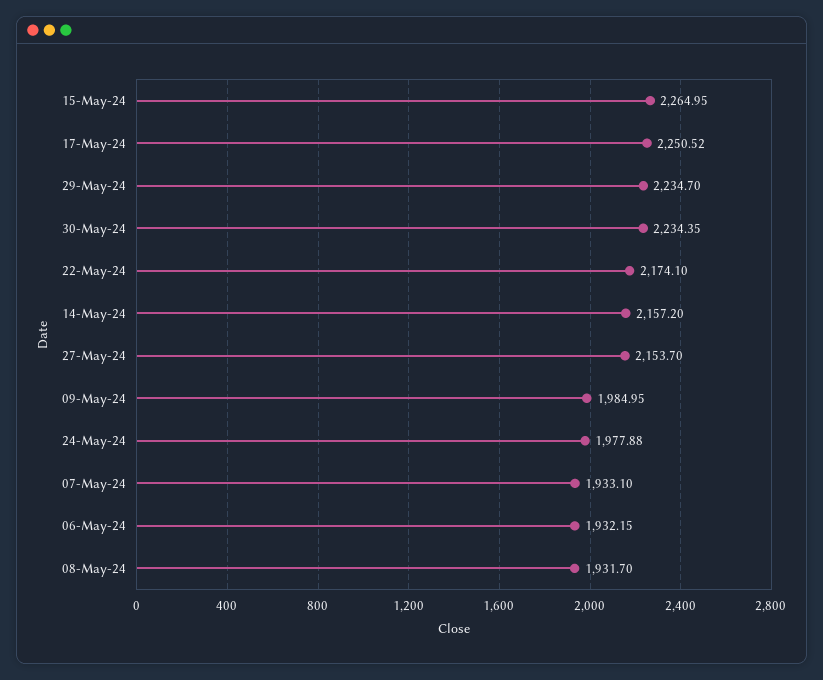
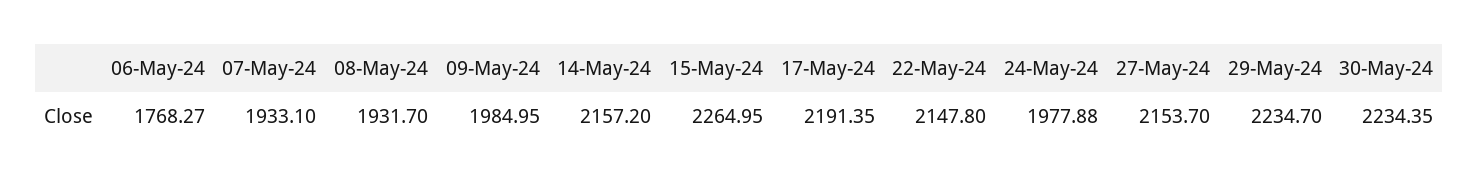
  {
    "15-May-24": 2264.95,
-   "17-May-24": 2250.52,
+   "17-May-24": 2191.35,
    "29-May-24": 2234.7,
    "30-May-24": 2234.35,
-   "22-May-24": 2174.1,
+   "22-May-24": 2147.8,
    "14-May-24": 2157.2,
    "27-May-24": 2153.7,
    "09-May-24": 1984.95,
    "24-May-24": 1977.88,
    "07-May-24": 1933.1,
-   "06-May-24": 1932.15,
+   "06-May-24": 1768.27,
    "08-May-24": 1931.7
  }

